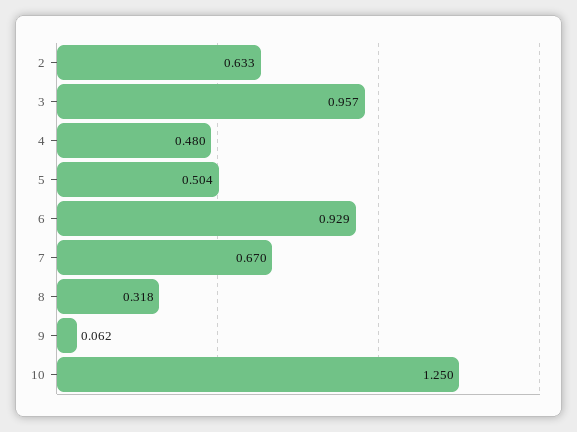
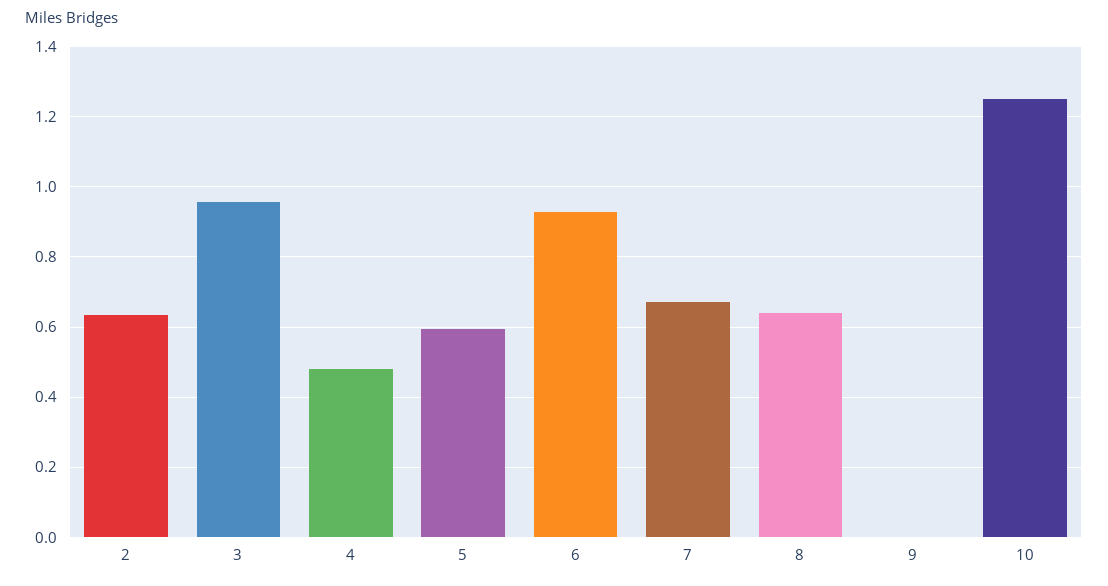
  {
    "2": 0.633,
    "3": 0.957,
    "4": 0.48,
-   "5": 0.504,
+   "5": 0.6,
    "6": 0.929,
    "7": 0.67,
-   "8": 0.318,
+   "8": 0.64,
-   "9": 0.062,
+   "9": 0,
    "10": 1.25
  }

